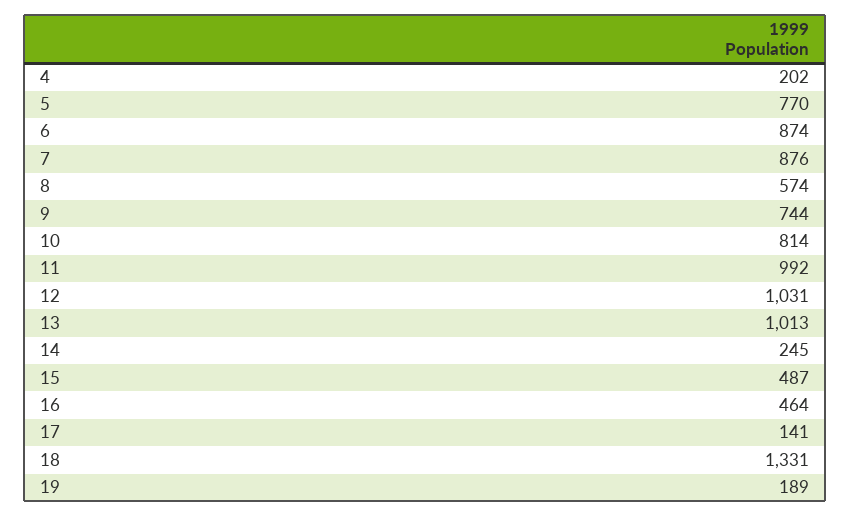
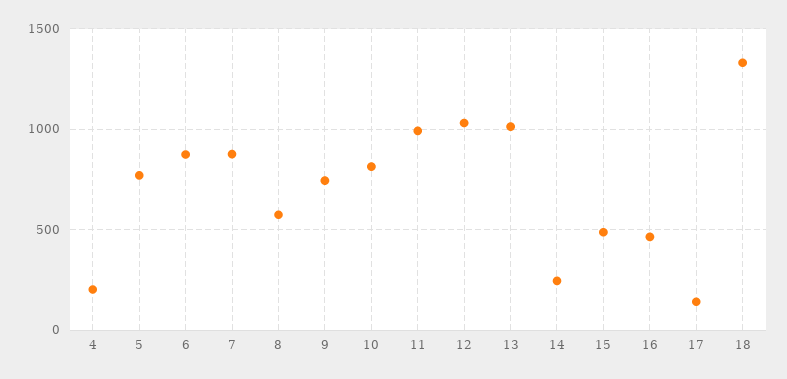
  {
    "4": 202,
    "5": 770,
    "6": 874,
    "7": 876,
    "8": 574,
    "9": 744,
    "10": 814,
    "11": 992,
    "12": 1031,
    "13": 1013,
    "14": 245,
    "15": 487,
    "16": 464,
    "17": 141,
-   "18": 1331,
+   "18": 1331
-   "19": 189
  }

